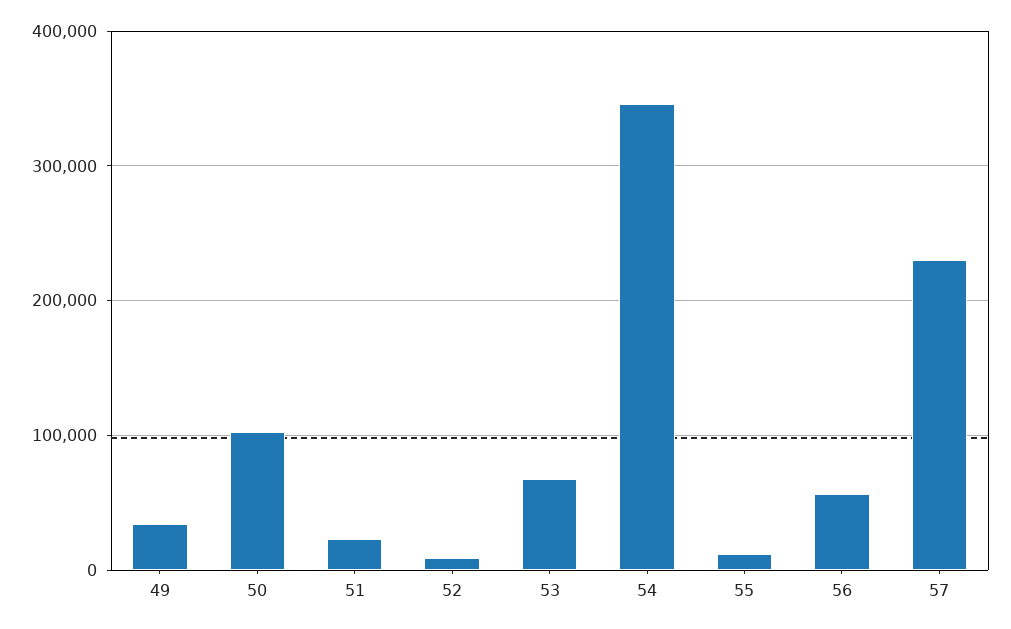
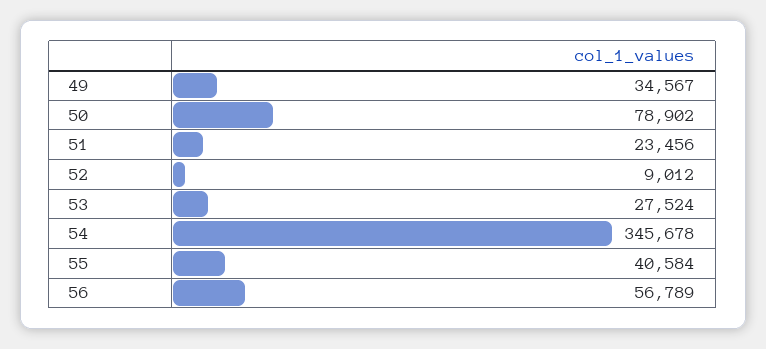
  {
    "49": 34567,
-   "50": 100000,
+   "50": 78902,
    "51": 23456,
    "52": 9012,
-   "53": 70000,
+   "53": 27524,
    "54": 345678,
-   "55": 10000,
+   "55": 40584,
-   "56": 56789,
+   "56": 56789
-   "57": 230000
  }

